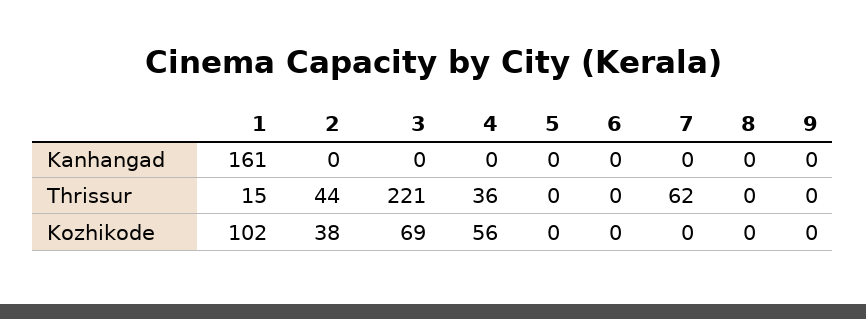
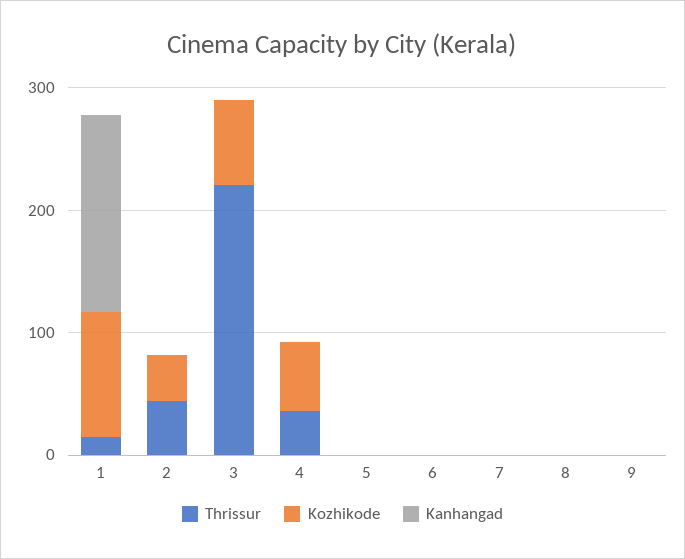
  {
    "Kanhangad": {
      "1": 161,
      "2": 0,
      "3": 0,
      "4": 0,
      "5": 0,
      "6": 0,
      "7": 0,
      "8": 0,
      "9": 0
    },
    "Thrissur": {
      "1": 15,
      "2": 44,
      "3": 221,
      "4": 36,
      "5": 0,
      "6": 0,
-     "7": 62,
+     "7": 0,
      "8": 0,
      "9": 0
    },
    "Kozhikode": {
      "1": 102,
      "2": 38,
      "3": 69,
      "4": 56,
      "5": 0,
      "6": 0,
      "7": 0,
      "8": 0,
      "9": 0
    }
  }

